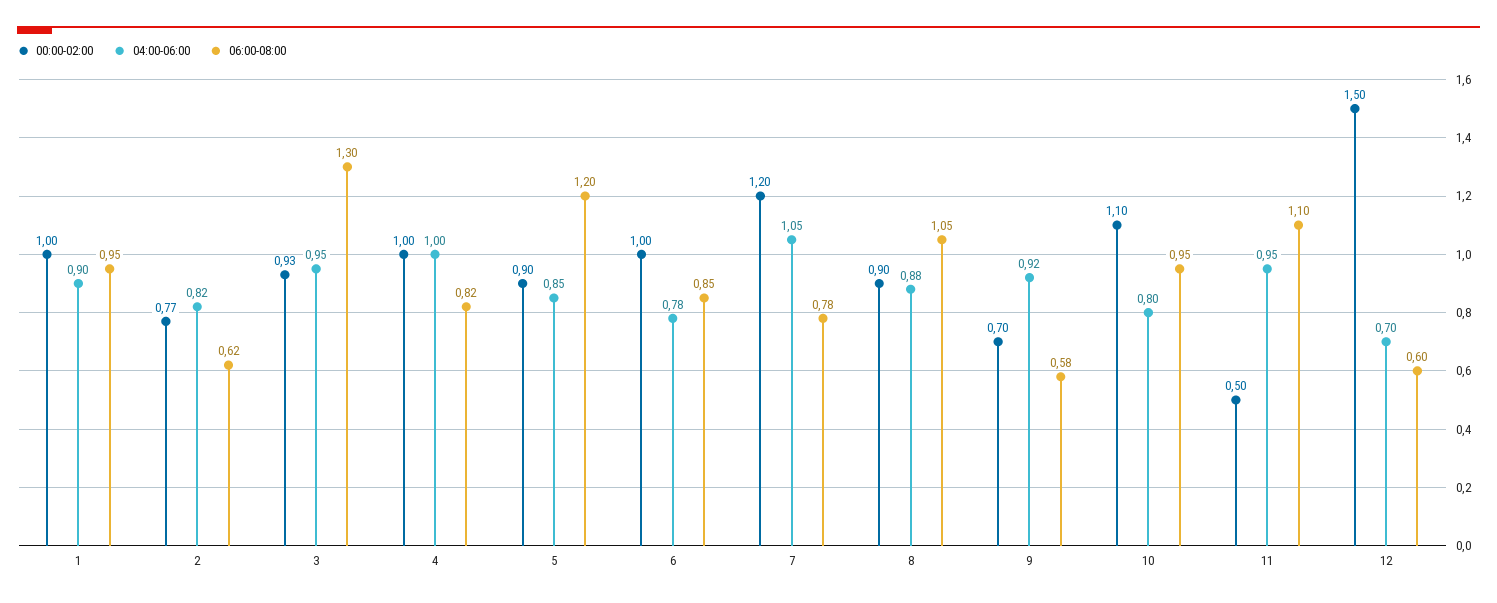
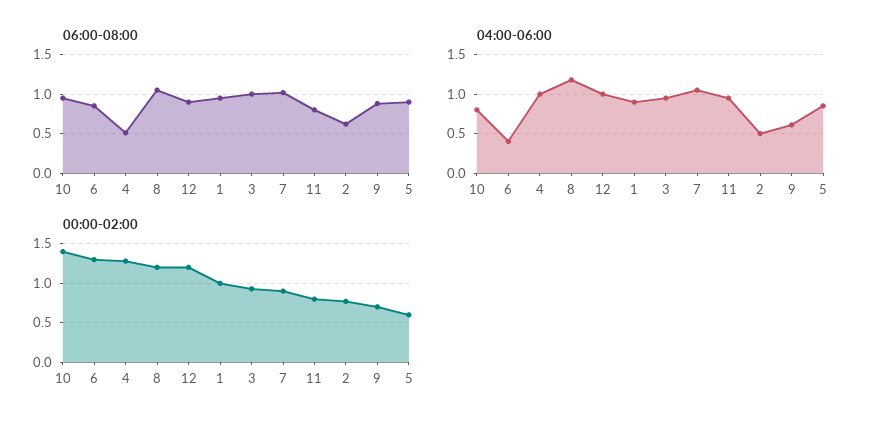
  {
    "00:00-02:00": {
      "1": 1,
      "2": 0.77,
      "3": 0.93,
-     "4": 1,
+     "4": 1.3,
-     "5": 0.9,
+     "5": 0.6,
-     "6": 1,
+     "6": 1.3,
-     "7": 1.2,
+     "7": 0.9,
-     "8": 0.9,
+     "8": 1.2,
      "9": 0.7,
-     "10": 1.1,
+     "10": 1.4,
-     "11": 0.5,
+     "11": 0.8,
-     "12": 1.5
+     "12": 1.2
    },
    "04:00-06:00": {
      "1": 0.9,
-     "2": 0.82,
+     "2": 0.5,
      "3": 0.95,
      "4": 1,
      "5": 0.85,
-     "6": 0.78,
+     "6": 0.4,
      "7": 1.05,
-     "8": 0.88,
+     "8": 1.2,
-     "9": 0.92,
+     "9": 0.6,
      "10": 0.8,
      "11": 0.95,
-     "12": 0.7
+     "12": 1
    },
    "06:00-08:00": {
      "1": 0.95,
      "2": 0.62,
-     "3": 1.3,
+     "3": 1,
-     "4": 0.82,
+     "4": 0.5,
-     "5": 1.2,
+     "5": 0.9,
      "6": 0.85,
-     "7": 0.78,
+     "7": 1,
      "8": 1.05,
-     "9": 0.58,
+     "9": 0.9,
      "10": 0.95,
-     "11": 1.1,
+     "11": 0.8,
-     "12": 0.6
+     "12": 0.9
    }
  }

